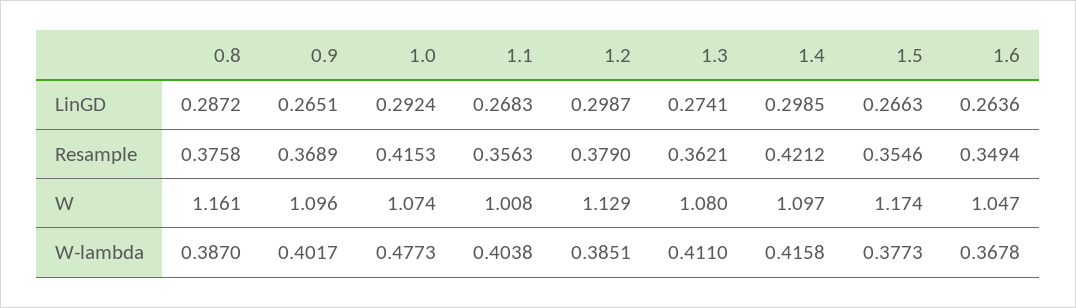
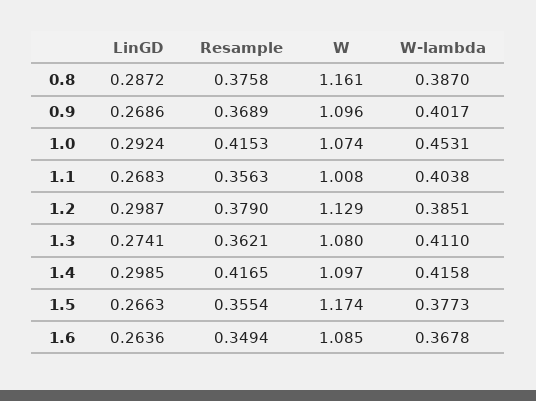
  {
    "0.8": {
      "LinGD": 0.2872,
      "Resample": 0.3758,
      "W": 1.161,
      "W-lambda": 0.387
    },
    "0.9": {
-     "LinGD": 0.2651,
+     "LinGD": 0.2686,
      "Resample": 0.3689,
      "W": 1.096,
      "W-lambda": 0.4017
    },
    "1.0": {
      "LinGD": 0.2924,
      "Resample": 0.4153,
      "W": 1.074,
-     "W-lambda": 0.4773
+     "W-lambda": 0.4531
    },
    "1.1": {
      "LinGD": 0.2683,
      "Resample": 0.3563,
      "W": 1.008,
      "W-lambda": 0.4038
    },
    "1.2": {
      "LinGD": 0.2987,
      "Resample": 0.379,
      "W": 1.129,
      "W-lambda": 0.3851
    },
    "1.3": {
      "LinGD": 0.2741,
      "Resample": 0.3621,
      "W": 1.08,
      "W-lambda": 0.411
    },
    "1.4": {
      "LinGD": 0.2985,
-     "Resample": 0.4212,
+     "Resample": 0.4165,
      "W": 1.097,
      "W-lambda": 0.4158
    },
    "1.5": {
      "LinGD": 0.2663,
-     "Resample": 0.3546,
+     "Resample": 0.3554,
      "W": 1.174,
      "W-lambda": 0.3773
    },
    "1.6": {
      "LinGD": 0.2636,
      "Resample": 0.3494,
-     "W": 1.047,
+     "W": 1.085,
      "W-lambda": 0.3678
    }
  }

